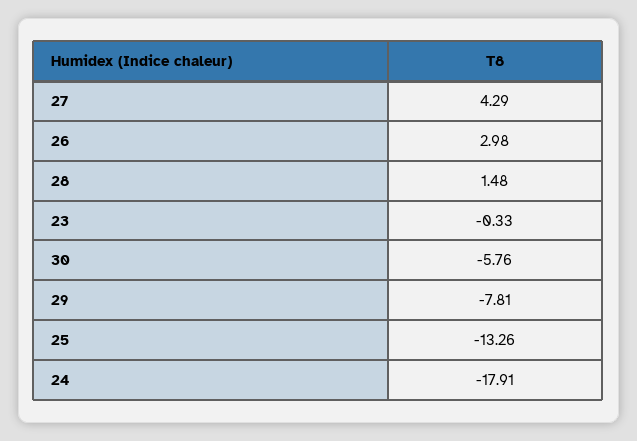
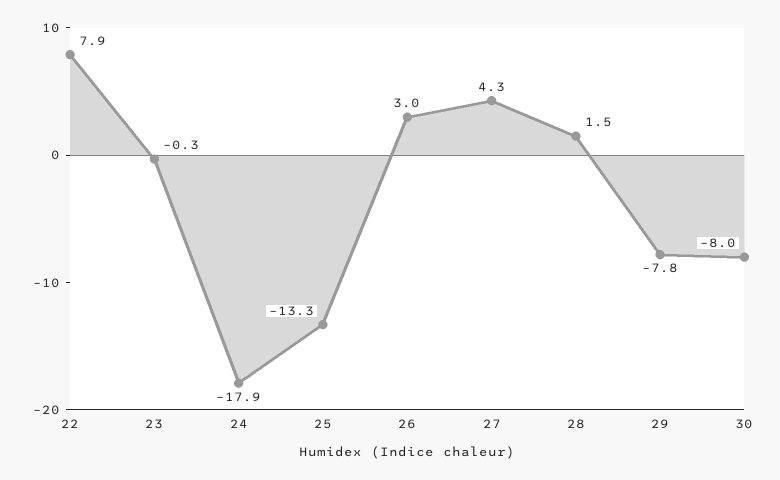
  {
    "27": 4.29,
    "26": 2.98,
    "28": 1.48,
    "23": -0.33,
-   "30": -5.76,
+   "30": -8,
    "29": -7.81,
    "25": -13.26,
-   "24": -17.91
+   "24": -17.91,
+   "22": 7.9
  }

